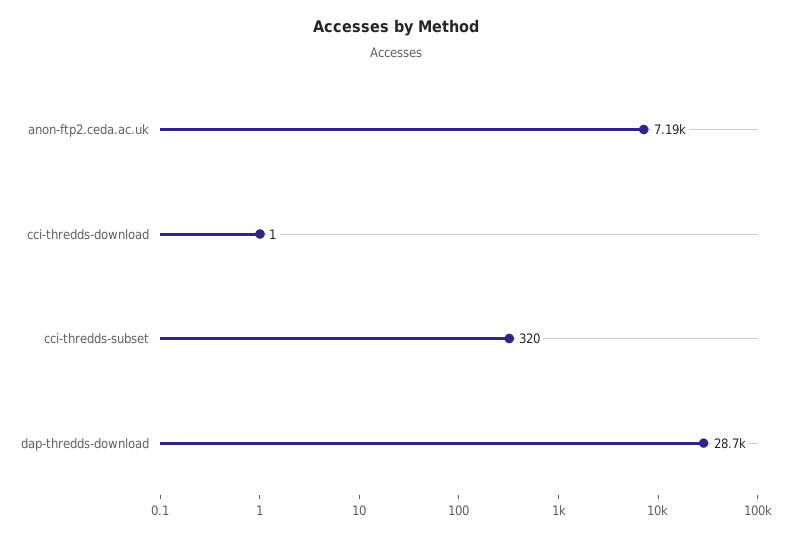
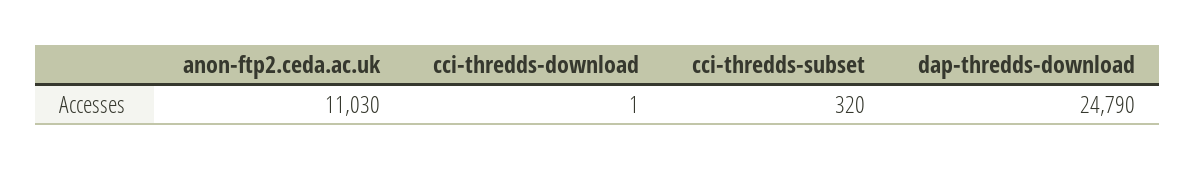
  {
-   "anon-ftp2.ceda.ac.uk": 7190,
+   "anon-ftp2.ceda.ac.uk": 11030,
    "cci-thredds-download": 1,
    "cci-thredds-subset": 320,
-   "dap-thredds-download": 28700
+   "dap-thredds-download": 24790
  }

